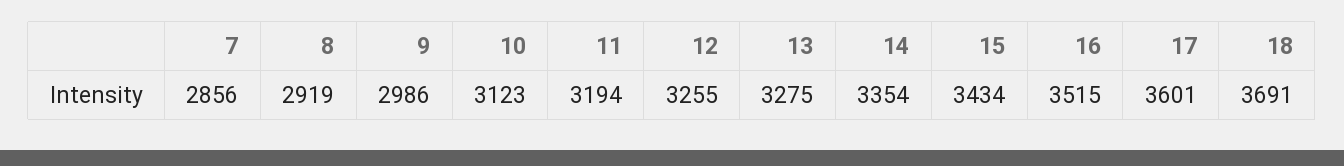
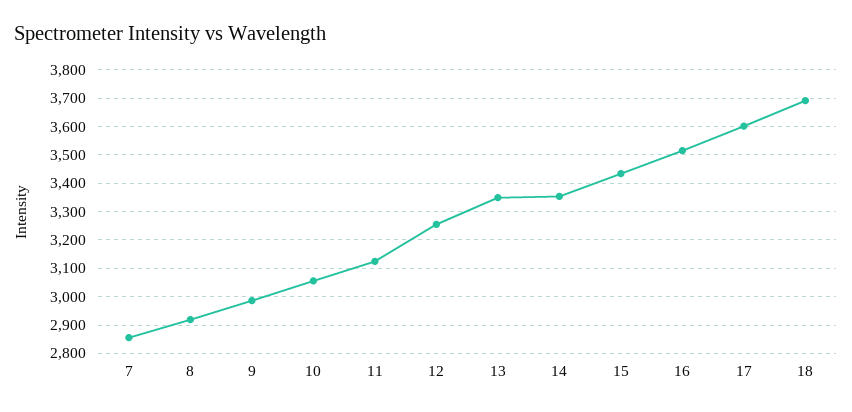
  {
    "7": 2856,
    "8": 2919,
    "9": 2986,
-   "10": 3123,
+   "10": 3050,
-   "11": 3194,
+   "11": 3125,
    "12": 3255,
-   "13": 3275,
+   "13": 3350,
    "14": 3354,
    "15": 3434,
    "16": 3515,
    "17": 3601,
    "18": 3691
  }

